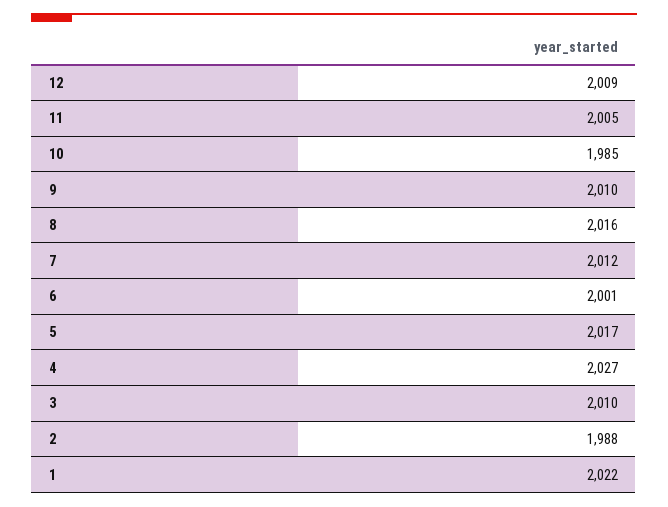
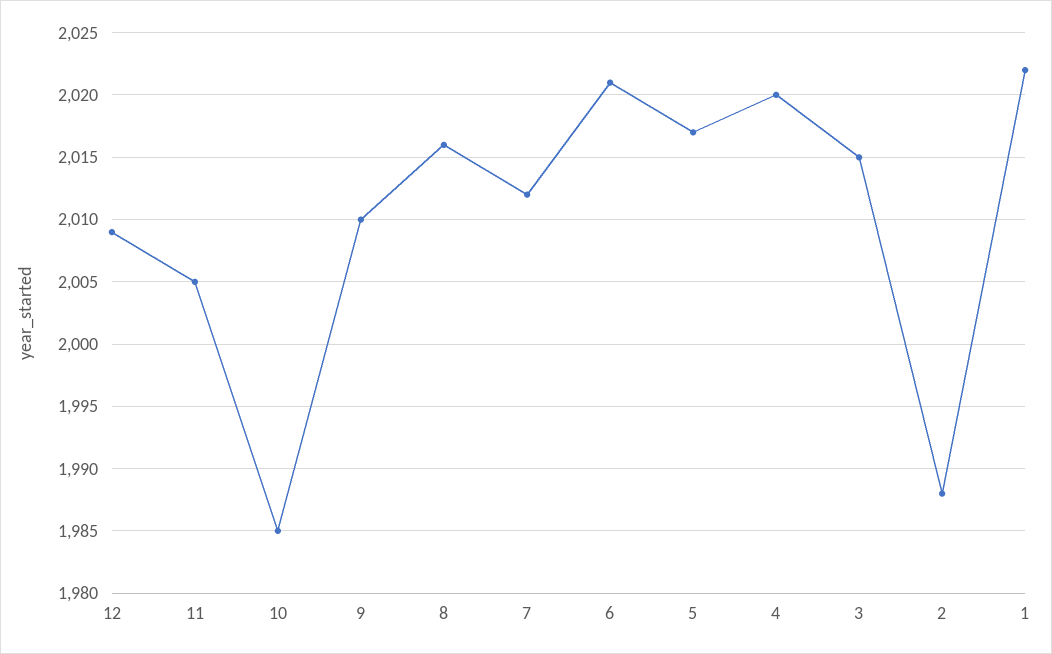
  {
    "12": 2009,
    "11": 2005,
    "10": 1985,
    "9": 2010,
    "8": 2016,
    "7": 2012,
-   "6": 2001,
+   "6": 2021,
    "5": 2017,
-   "4": 2027,
+   "4": 2020,
-   "3": 2010,
+   "3": 2015,
    "2": 1988,
    "1": 2022
  }

